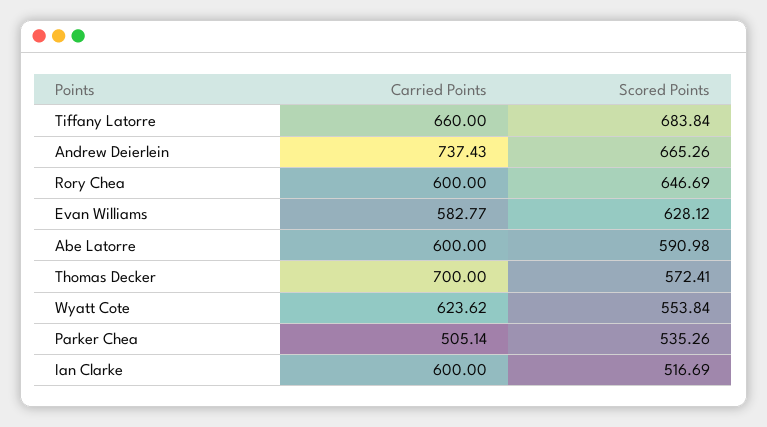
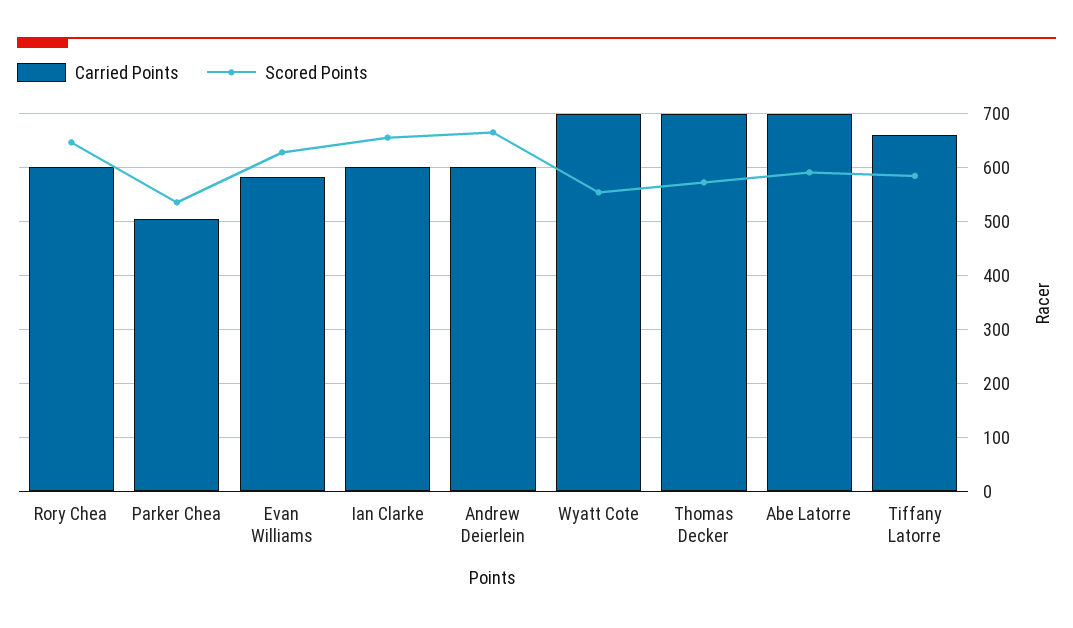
  {
    "Carried Points": {
      "Tiffany Latorre": 660,
-     "Andrew Deierlein": 737.43,
+     "Andrew Deierlein": 600,
      "Rory Chea": 600,
      "Evan Williams": 582.77,
-     "Abe Latorre": 600,
+     "Abe Latorre": 700,
      "Thomas Decker": 700,
-     "Wyatt Cote": 623.62,
+     "Wyatt Cote": 700,
      "Parker Chea": 505.14,
      "Ian Clarke": 600
    },
    "Scored Points": {
-     "Tiffany Latorre": 683.84,
+     "Tiffany Latorre": 580,
      "Andrew Deierlein": 665.26,
      "Rory Chea": 646.69,
      "Evan Williams": 628.12,
      "Abe Latorre": 590.98,
      "Thomas Decker": 572.41,
      "Wyatt Cote": 553.84,
      "Parker Chea": 535.26,
-     "Ian Clarke": 516.69
+     "Ian Clarke": 660
    }
  }

